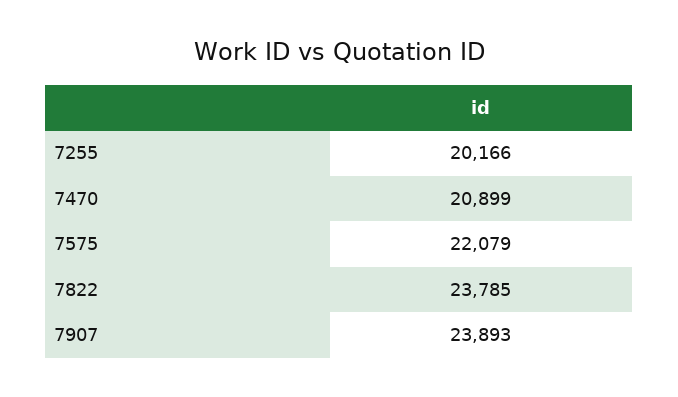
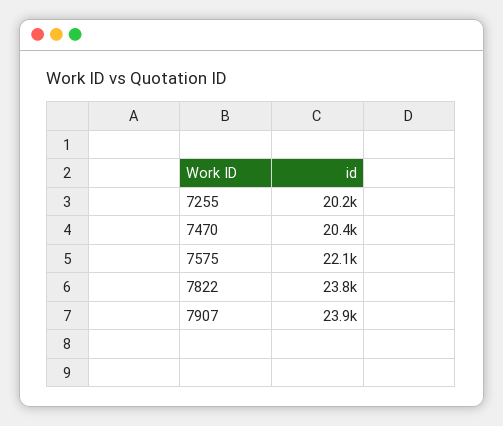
  {
    "7255": 20166,
-   "7470": 20899,
+   "7470": 20400,
    "7575": 22079,
    "7822": 23785,
    "7907": 23893
  }

